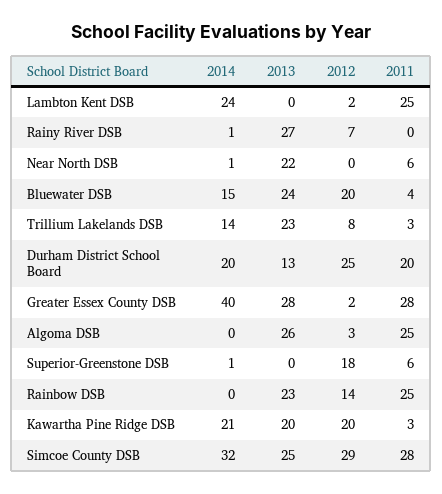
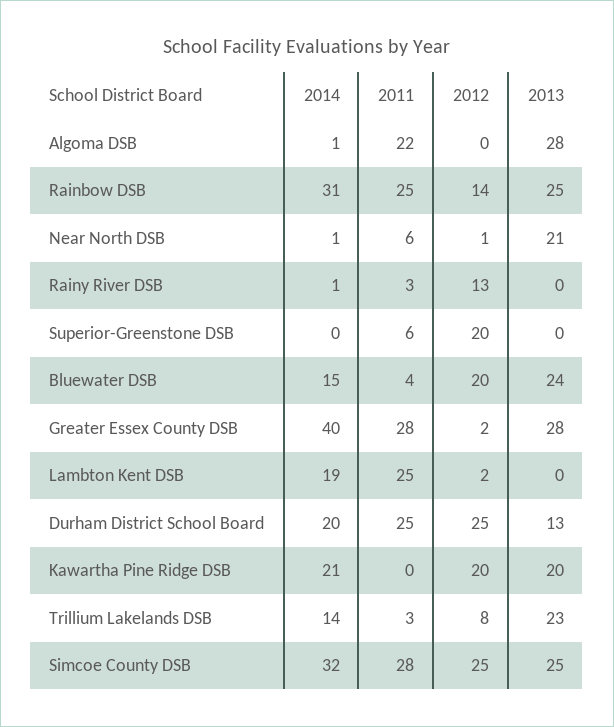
  {
    "2014": {
-     "Lambton Kent DSB": 24,
+     "Lambton Kent DSB": 19,
      "Rainy River DSB": 1,
      "Near North DSB": 1,
      "Bluewater DSB": 15,
      "Trillium Lakelands DSB": 14,
      "Durham District School Board": 20,
      "Greater Essex County DSB": 40,
-     "Algoma DSB": 0,
+     "Algoma DSB": 1,
-     "Superior-Greenstone DSB": 1,
+     "Superior-Greenstone DSB": 0,
-     "Rainbow DSB": 0,
+     "Rainbow DSB": 31,
      "Kawartha Pine Ridge DSB": 21,
      "Simcoe County DSB": 32
    },
    "2013": {
      "Lambton Kent DSB": 0,
-     "Rainy River DSB": 27,
+     "Rainy River DSB": 0,
-     "Near North DSB": 22,
+     "Near North DSB": 21,
      "Bluewater DSB": 24,
      "Trillium Lakelands DSB": 23,
      "Durham District School Board": 13,
      "Greater Essex County DSB": 28,
-     "Algoma DSB": 26,
+     "Algoma DSB": 28,
      "Superior-Greenstone DSB": 0,
-     "Rainbow DSB": 23,
+     "Rainbow DSB": 25,
      "Kawartha Pine Ridge DSB": 20,
      "Simcoe County DSB": 25
    },
    "2012": {
      "Lambton Kent DSB": 2,
-     "Rainy River DSB": 7,
+     "Rainy River DSB": 13,
-     "Near North DSB": 0,
+     "Near North DSB": 1,
      "Bluewater DSB": 20,
      "Trillium Lakelands DSB": 8,
      "Durham District School Board": 25,
      "Greater Essex County DSB": 2,
-     "Algoma DSB": 3,
+     "Algoma DSB": 0,
-     "Superior-Greenstone DSB": 18,
+     "Superior-Greenstone DSB": 20,
      "Rainbow DSB": 14,
      "Kawartha Pine Ridge DSB": 20,
-     "Simcoe County DSB": 29
+     "Simcoe County DSB": 25
    },
    "2011": {
      "Lambton Kent DSB": 25,
-     "Rainy River DSB": 0,
+     "Rainy River DSB": 3,
      "Near North DSB": 6,
      "Bluewater DSB": 4,
      "Trillium Lakelands DSB": 3,
-     "Durham District School Board": 20,
+     "Durham District School Board": 25,
      "Greater Essex County DSB": 28,
-     "Algoma DSB": 25,
+     "Algoma DSB": 22,
      "Superior-Greenstone DSB": 6,
      "Rainbow DSB": 25,
-     "Kawartha Pine Ridge DSB": 3,
+     "Kawartha Pine Ridge DSB": 0,
      "Simcoe County DSB": 28
    }
  }

